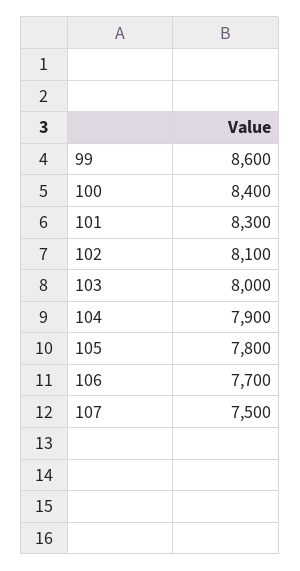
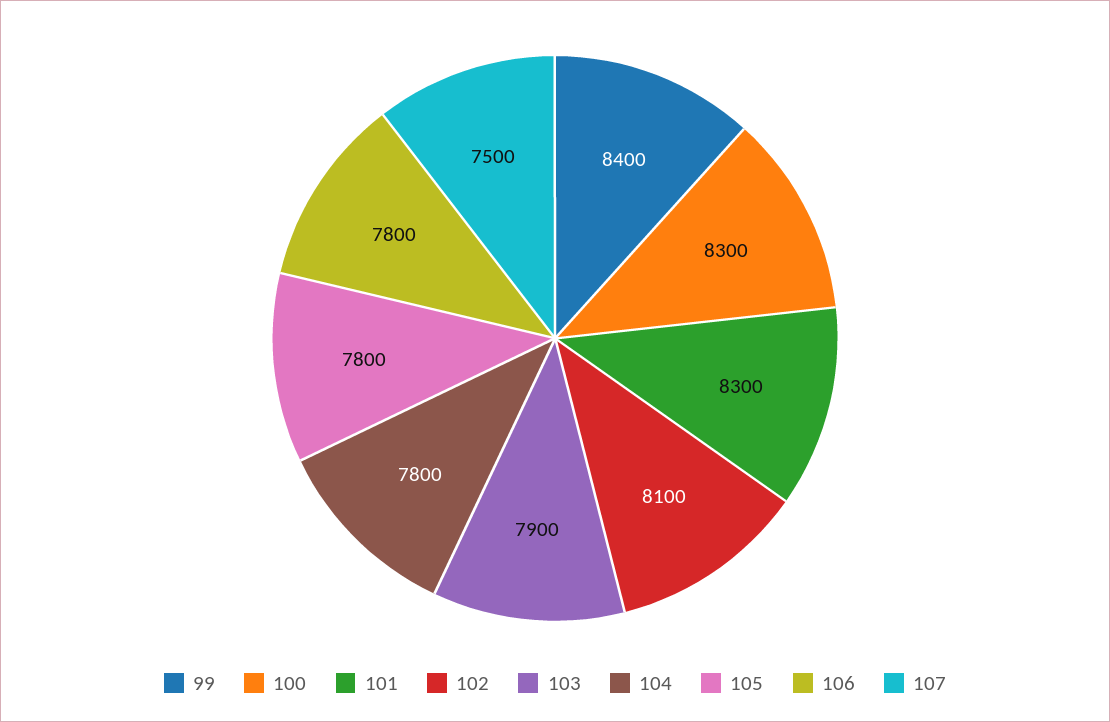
  {
-   "99": 8600,
+   "99": 8400,
-   "100": 8400,
+   "100": 8300,
    "101": 8300,
    "102": 8100,
-   "103": 8000,
+   "103": 7900,
-   "104": 7900,
+   "104": 7800,
    "105": 7800,
-   "106": 7700,
+   "106": 7800,
    "107": 7500
  }

